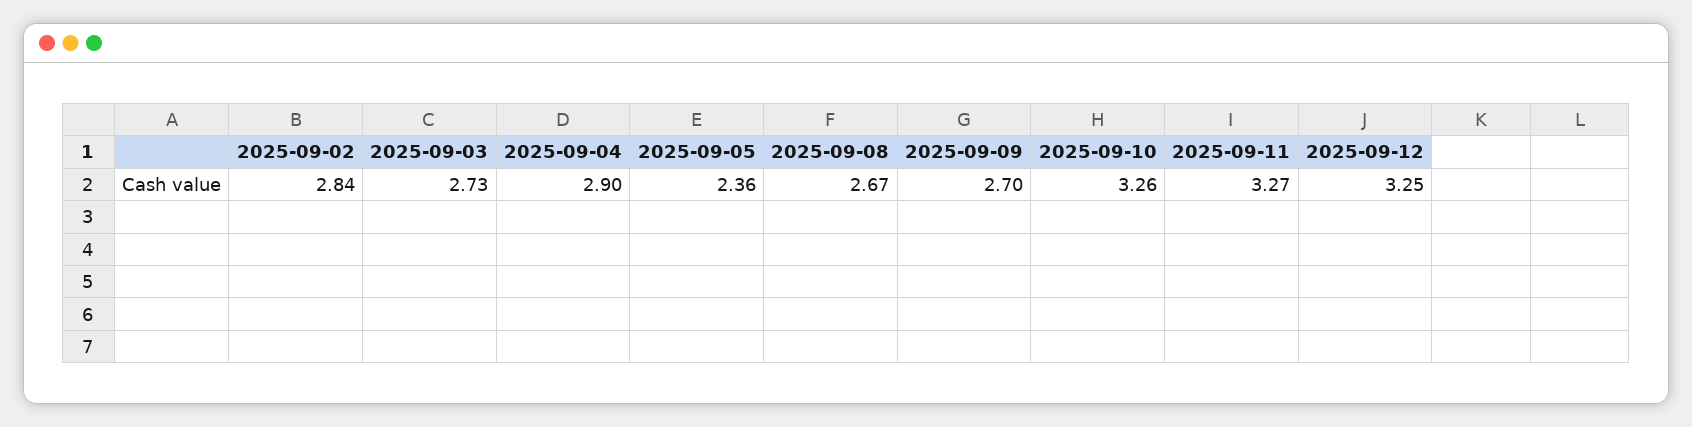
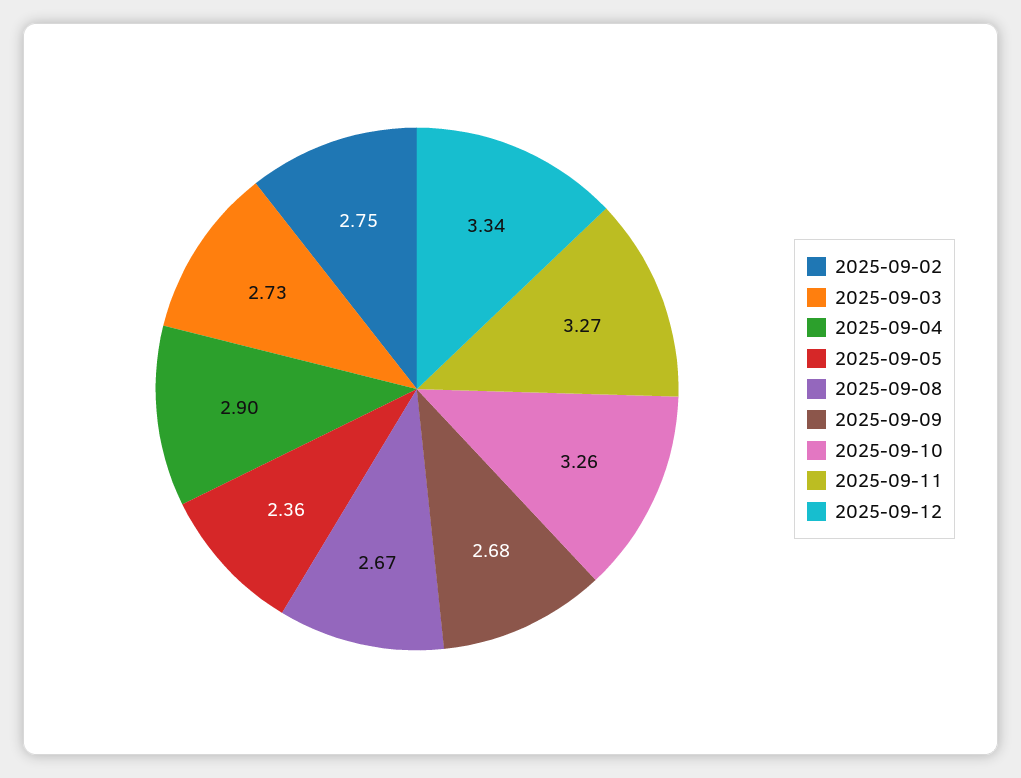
  {
-   "2025-09-02": 2.84,
+   "2025-09-02": 2.75,
    "2025-09-03": 2.73,
    "2025-09-04": 2.9,
    "2025-09-05": 2.36,
    "2025-09-08": 2.67,
-   "2025-09-09": 2.7,
+   "2025-09-09": 2.68,
    "2025-09-10": 3.26,
    "2025-09-11": 3.27,
-   "2025-09-12": 3.25
+   "2025-09-12": 3.34
  }

